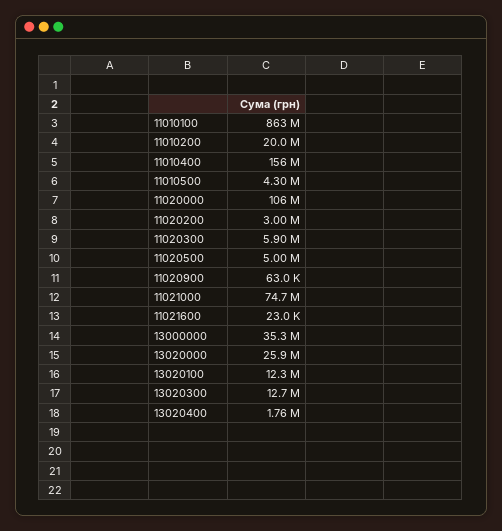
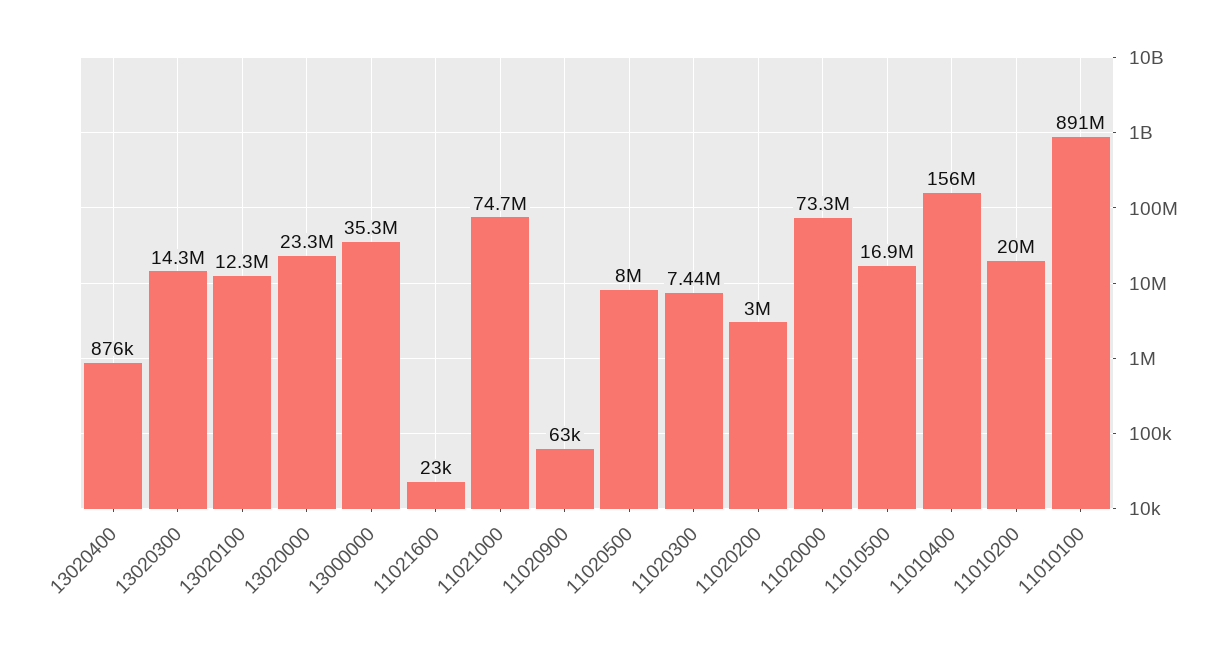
  {
-   "11010100": 863000000,
+   "11010100": 891000000,
    "11010200": 20000000,
    "11010400": 156000000,
-   "11010500": 4300000,
+   "11010500": 16900000,
-   "11020000": 106000000,
+   "11020000": 73300000,
    "11020200": 3000000,
-   "11020300": 5900000,
+   "11020300": 7440000,
-   "11020500": 5000000,
+   "11020500": 8000000,
    "11020900": 63000,
    "11021000": 74700000,
    "11021600": 23000,
    "13000000": 35300000,
-   "13020000": 25900000,
+   "13020000": 23300000,
    "13020100": 12300000,
-   "13020300": 12700000,
+   "13020300": 14300000,
-   "13020400": 1760000
+   "13020400": 876000
  }

